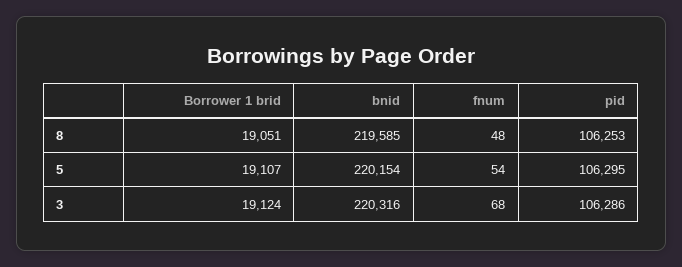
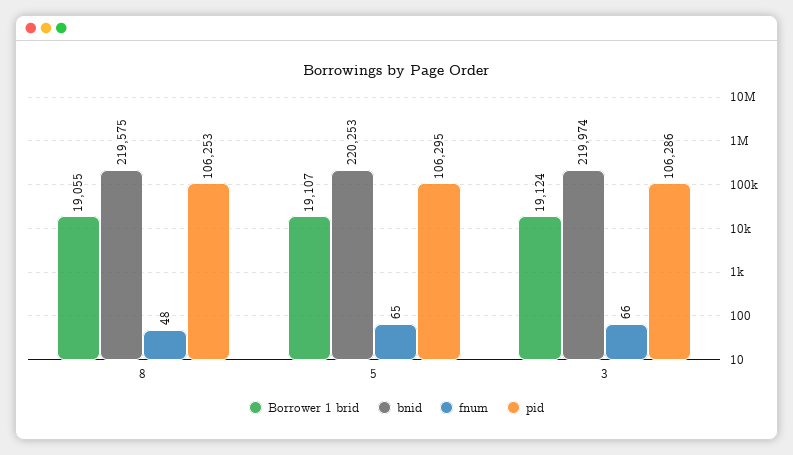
  {
    "Borrower 1 brid": {
-     "8": 19051,
+     "8": 19055,
      "5": 19107,
      "3": 19124
    },
    "bnid": {
-     "8": 219585,
+     "8": 219575,
-     "5": 220154,
+     "5": 220253,
-     "3": 220316
+     "3": 219974
    },
    "fnum": {
      "8": 48,
-     "5": 54,
+     "5": 65,
-     "3": 68
+     "3": 66
    },
    "pid": {
      "8": 106253,
      "5": 106295,
      "3": 106286
    }
  }

